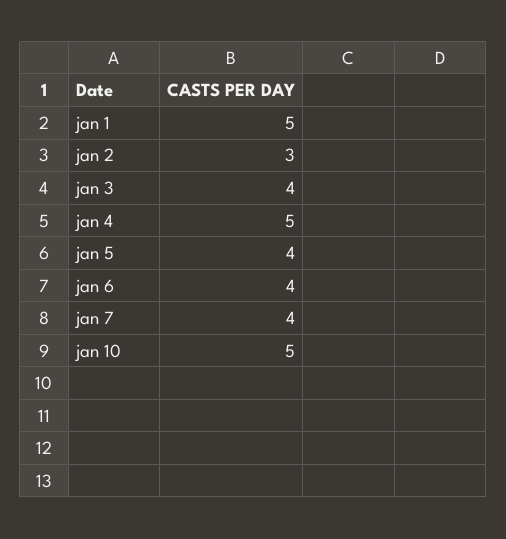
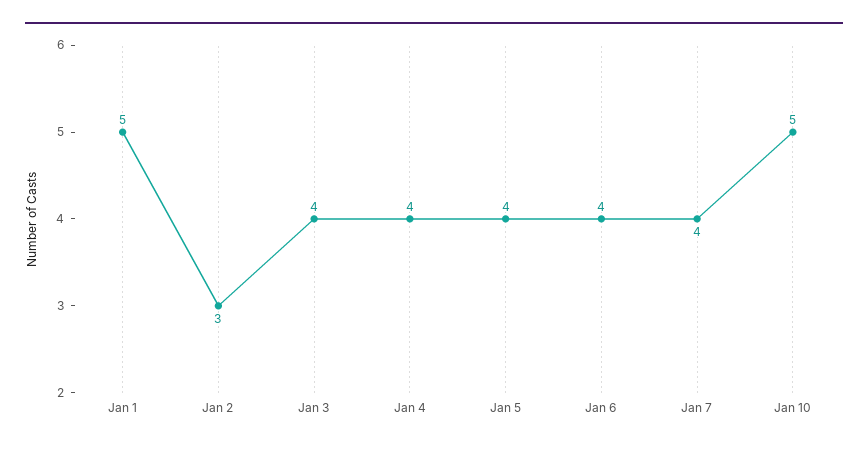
  {
    "jan 1": 5,
    "jan 2": 3,
    "jan 3": 4,
-   "jan 4": 5,
+   "jan 4": 4,
    "jan 5": 4,
    "jan 6": 4,
    "jan 7": 4,
    "jan 10": 5
  }

